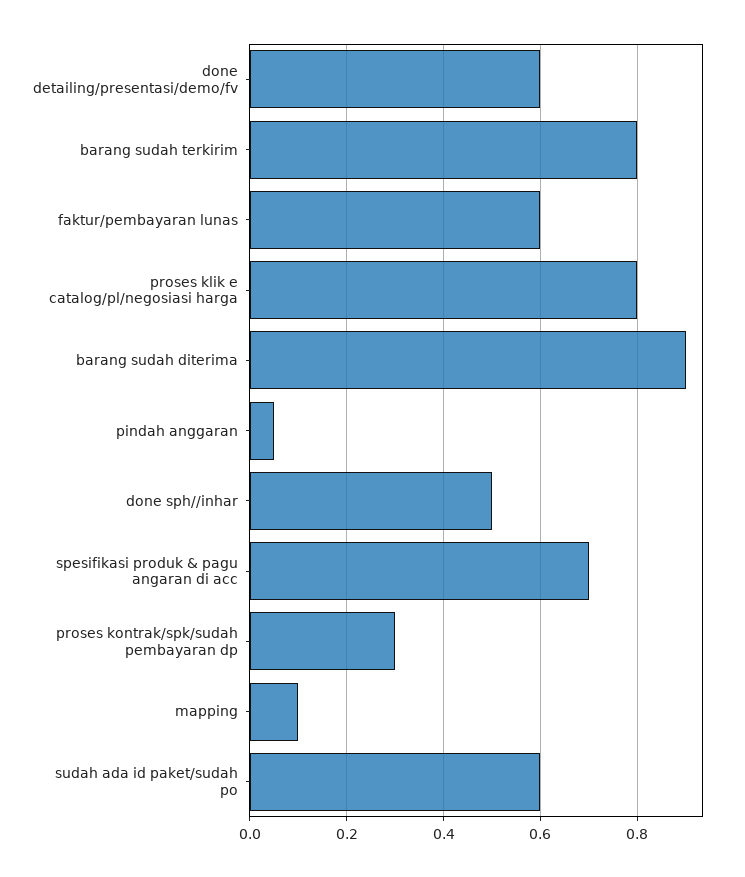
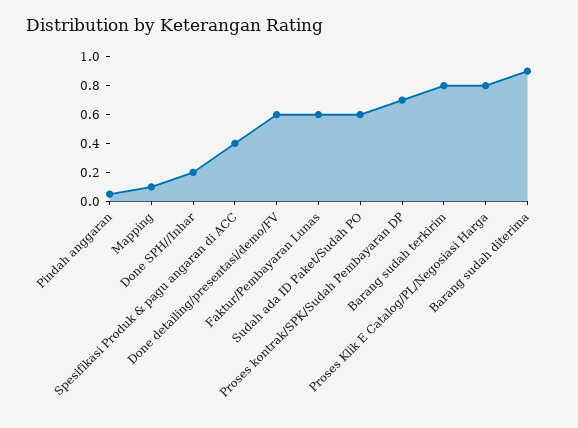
  {
    "done detailing/presentasi/demo/fv": 0.6,
    "barang sudah terkirim": 0.8,
    "faktur/pembayaran lunas": 0.6,
    "proses klik e catalog/pl/negosiasi harga": 0.8,
    "barang sudah diterima": 0.9,
    "pindah anggaran": 0.05,
-   "done sph//inhar": 0.5,
+   "done sph//inhar": 0.2,
-   "spesifikasi produk & pagu angaran di acc": 0.7,
+   "spesifikasi produk & pagu angaran di acc": 0.4,
-   "proses kontrak/spk/sudah pembayaran dp": 0.3,
+   "proses kontrak/spk/sudah pembayaran dp": 0.7,
    "mapping": 0.1,
    "sudah ada id paket/sudah po": 0.6
  }

